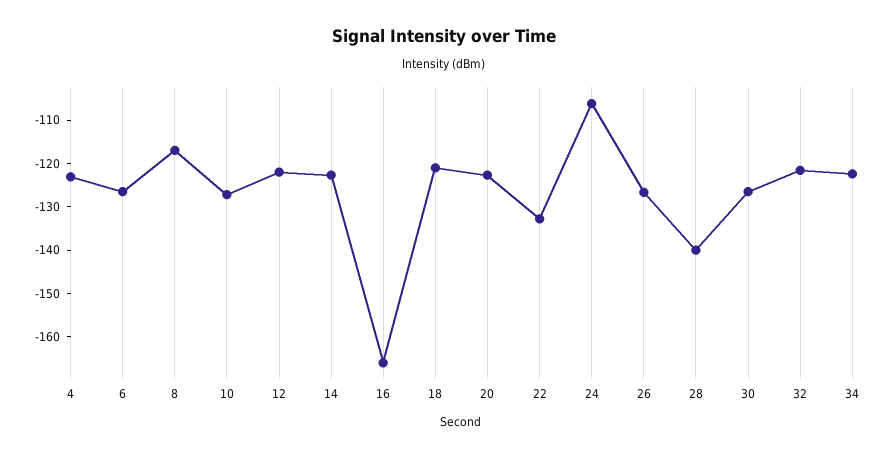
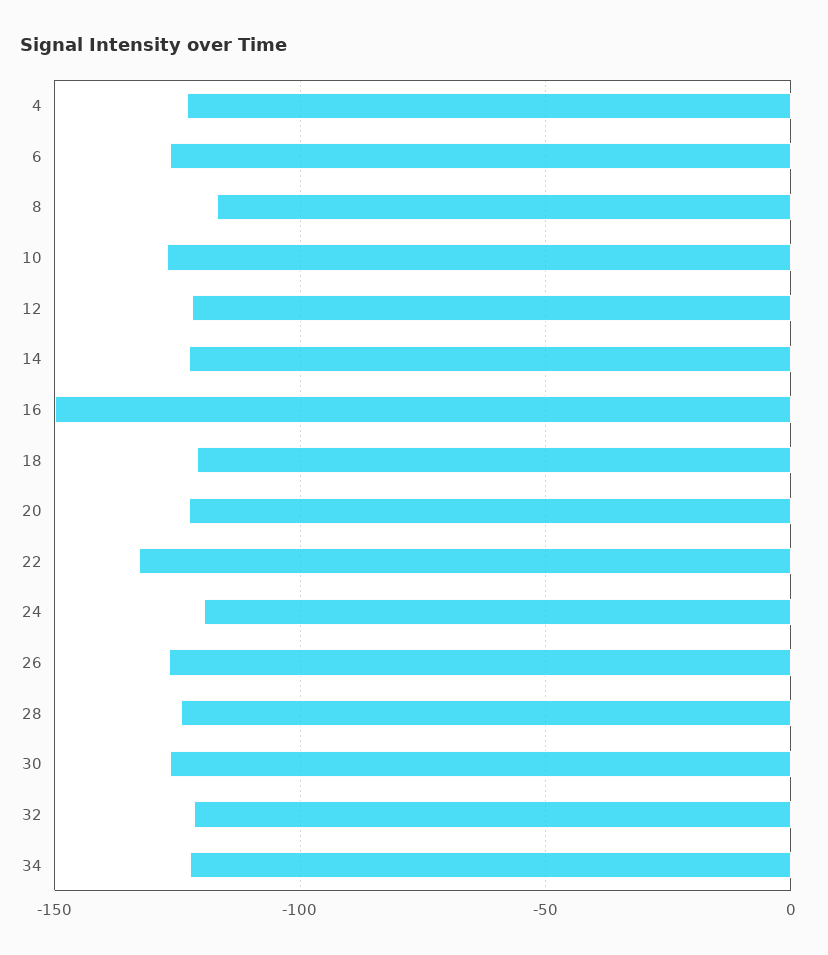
  {
    "4": -124,
    "6": -126,
    "8": -118,
    "10": -128,
    "12": -122,
    "14": -122,
-   "16": -166,
+   "16": -150,
    "18": -122,
    "20": -122,
    "22": -132,
-   "24": -106,
+   "24": -120,
    "26": -126,
-   "28": -140,
+   "28": -125,
    "30": -126,
    "32": -122,
    "34": -122
  }

